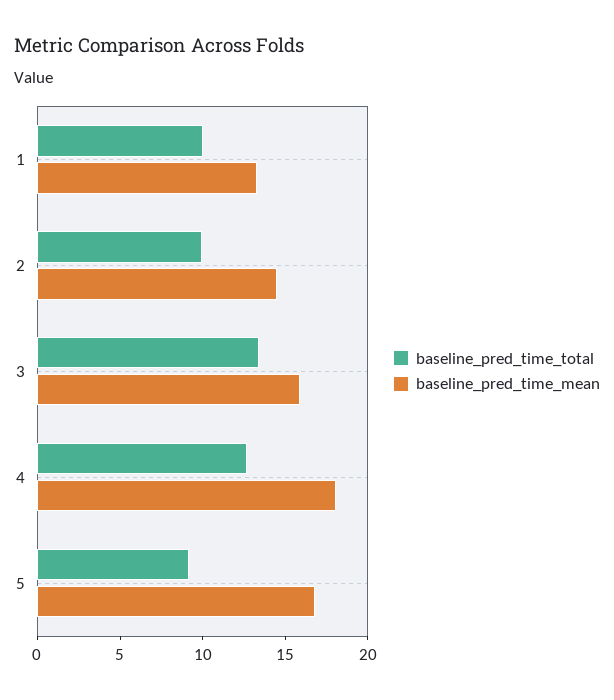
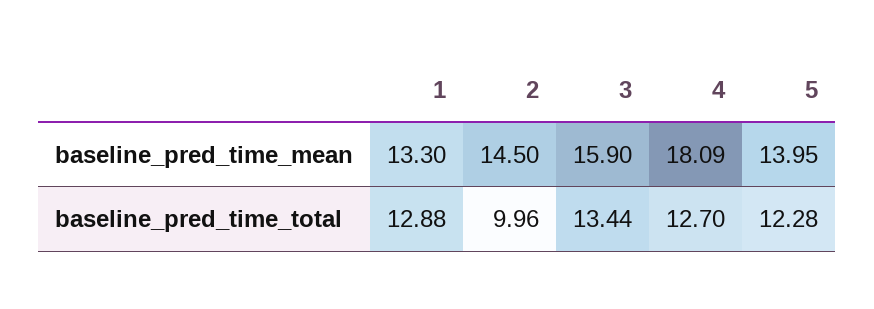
  {
    "baseline_pred_time_total": {
-     "1": 10,
+     "1": 12.88,
      "2": 9.96,
      "3": 13.44,
      "4": 12.7,
-     "5": 9
+     "5": 12.28
    },
    "baseline_pred_time_mean": {
      "1": 13.3,
      "2": 14.5,
      "3": 15.9,
      "4": 18.09,
-     "5": 17
+     "5": 13.95
    }
  }

